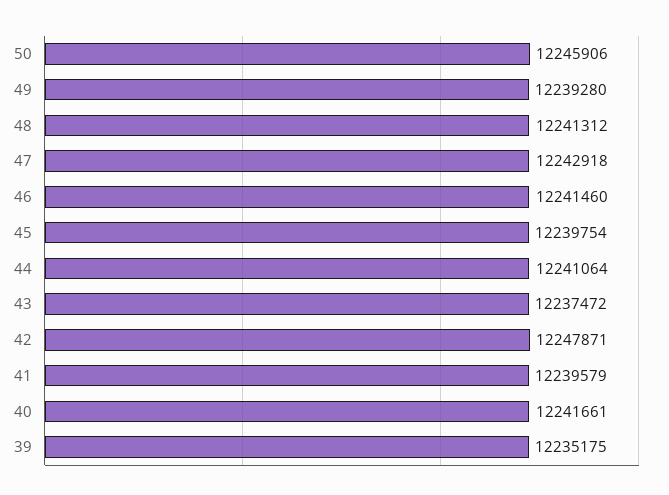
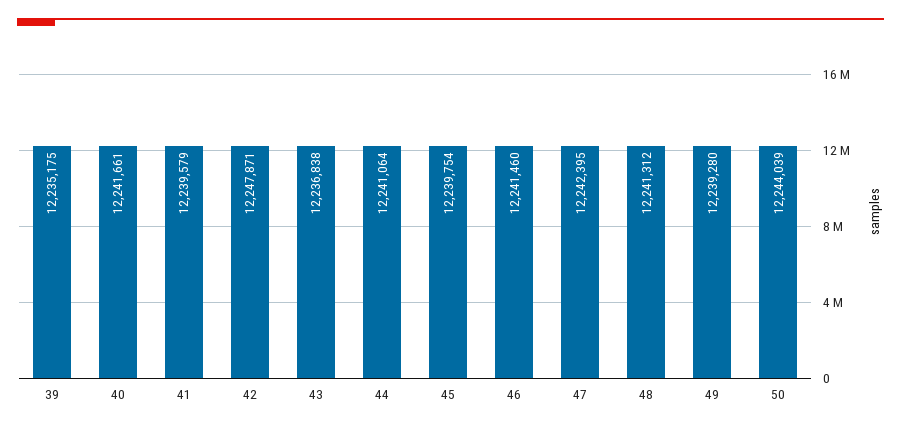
  {
-   "50": 12245906,
+   "50": 12244039,
    "49": 12239280,
    "48": 12241312,
-   "47": 12242918,
+   "47": 12242395,
    "46": 12241460,
    "45": 12239754,
    "44": 12241064,
-   "43": 12237472,
+   "43": 12236838,
    "42": 12247871,
    "41": 12239579,
    "40": 12241661,
    "39": 12235175
  }

